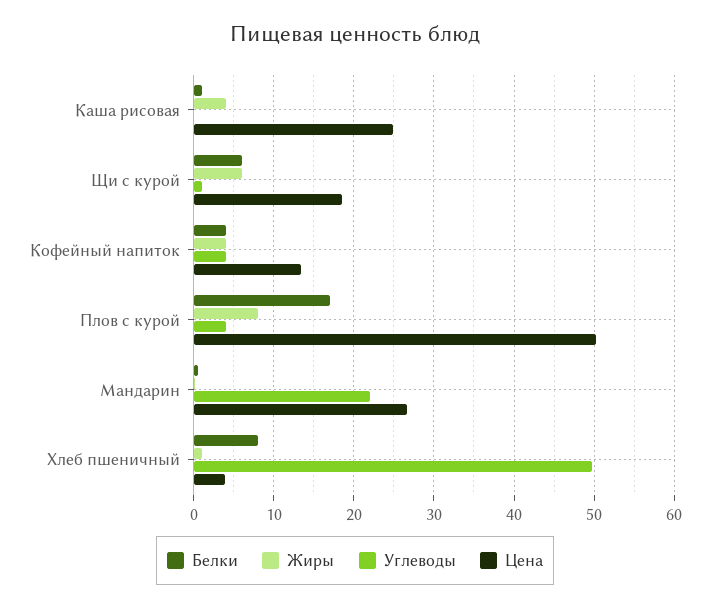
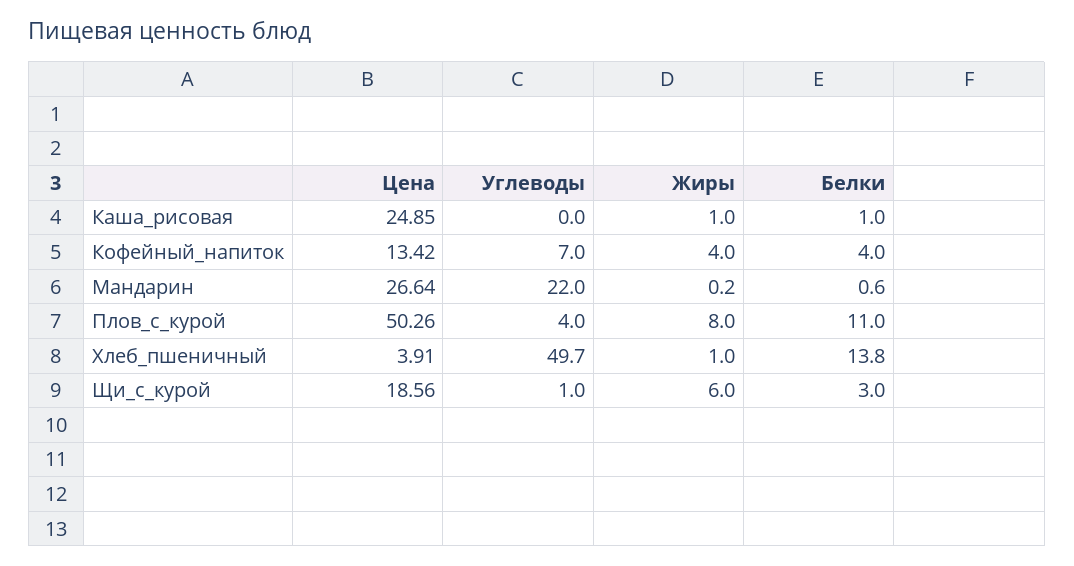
  {
    "Белки": {
      "Каша рисовая": 1,
-     "Щи с курой": 6,
+     "Щи с курой": 3,
      "Кофейный напиток": 4,
-     "Плов с курой": 17,
+     "Плов с курой": 11,
      "Мандарин": 0.6,
-     "Хлеб пшеничный": 8
+     "Хлеб пшеничный": 13.8
    },
    "Жиры": {
-     "Каша рисовая": 4,
+     "Каша рисовая": 1,
      "Щи с курой": 6,
      "Кофейный напиток": 4,
      "Плов с курой": 8,
      "Мандарин": 0.2,
      "Хлеб пшеничный": 1
    },
    "Углеводы": {
      "Каша рисовая": 0,
      "Щи с курой": 1,
-     "Кофейный напиток": 4,
+     "Кофейный напиток": 7,
      "Плов с курой": 4,
      "Мандарин": 22,
      "Хлеб пшеничный": 49.7
    },
    "Цена": {
      "Каша рисовая": 24.85,
      "Щи с курой": 18.56,
      "Кофейный напиток": 13.42,
      "Плов с курой": 50.26,
      "Мандарин": 26.64,
      "Хлеб пшеничный": 3.91
    }
  }

